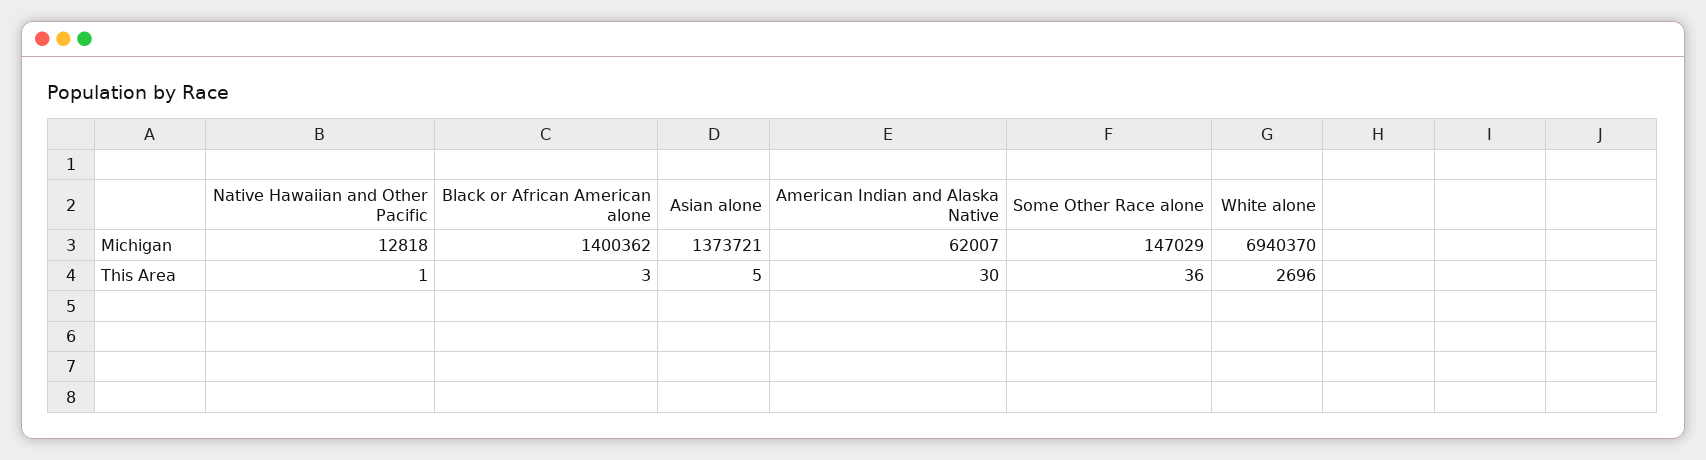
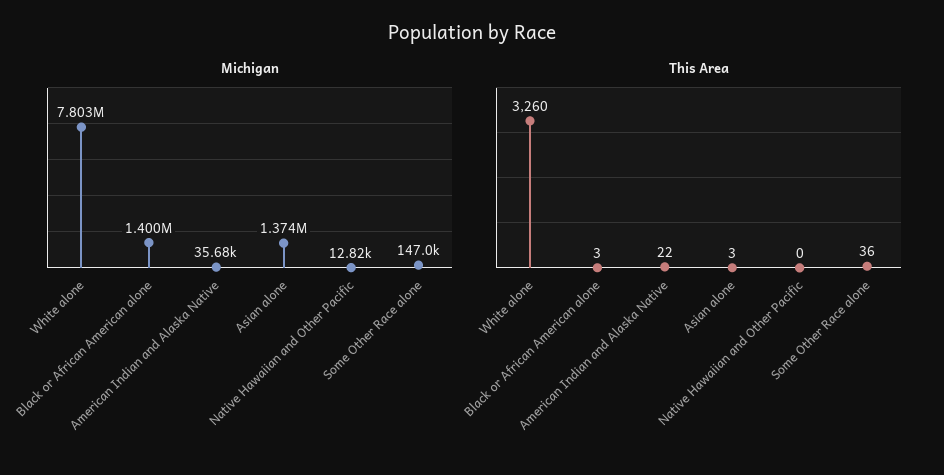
  {
    "Michigan": {
      "Native Hawaiian and Other Pacific": 12818,
      "Black or African American alone": 1400362,
      "Asian alone": 1373721,
-     "American Indian and Alaska Native": 62007,
+     "American Indian and Alaska Native": 35680,
      "Some Other Race alone": 147029,
-     "White alone": 6940370
+     "White alone": 7803000
    },
    "This Area": {
-     "Native Hawaiian and Other Pacific": 1,
+     "Native Hawaiian and Other Pacific": 0,
      "Black or African American alone": 3,
-     "Asian alone": 5,
+     "Asian alone": 3,
-     "American Indian and Alaska Native": 30,
+     "American Indian and Alaska Native": 22,
      "Some Other Race alone": 36,
-     "White alone": 2696
+     "White alone": 3260
    }
  }

